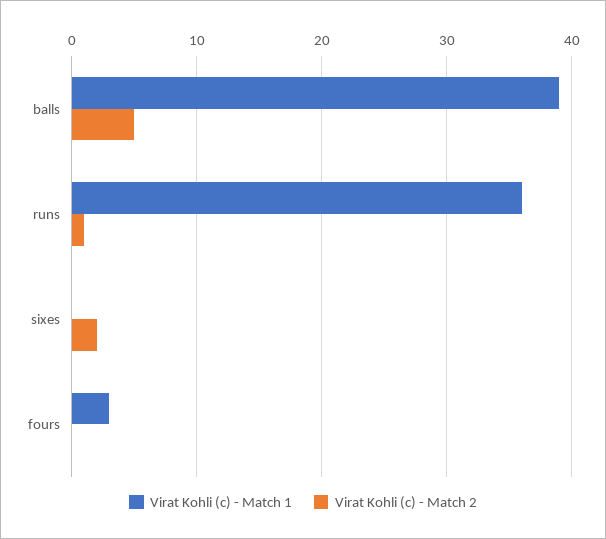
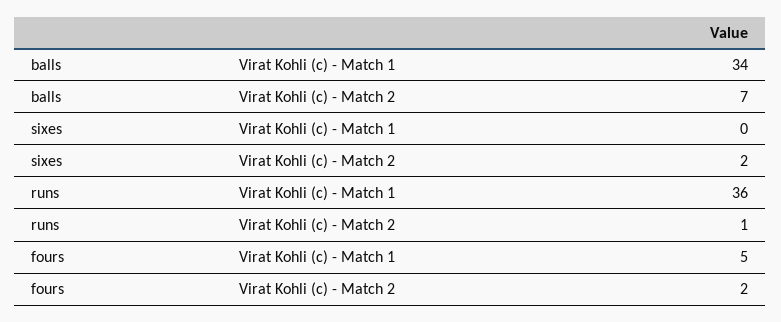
  {
    "Virat Kohli (c) - Match 1": {
-     "balls": 39,
+     "balls": 34,
      "runs": 36,
      "sixes": 0,
-     "fours": 3
+     "fours": 5
    },
    "Virat Kohli (c) - Match 2": {
-     "balls": 5,
+     "balls": 7,
      "runs": 1,
      "sixes": 2,
-     "fours": 0
+     "fours": 2
    }
  }

